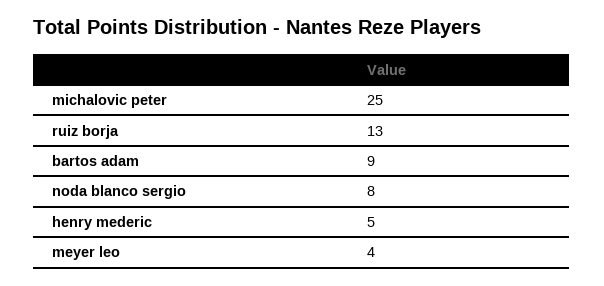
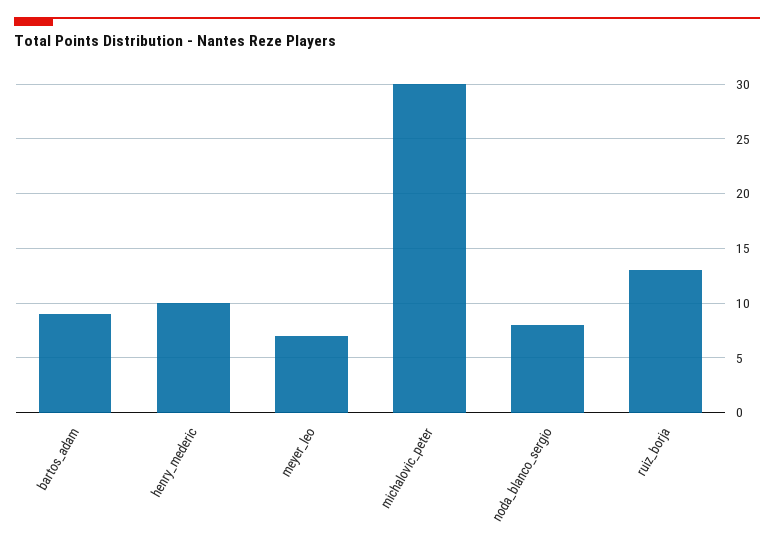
  {
-   "michalovic peter": 25,
+   "michalovic peter": 30,
    "ruiz borja": 13,
    "bartos adam": 9,
    "noda blanco sergio": 8,
-   "henry mederic": 5,
+   "henry mederic": 10,
-   "meyer leo": 4
+   "meyer leo": 7
  }

